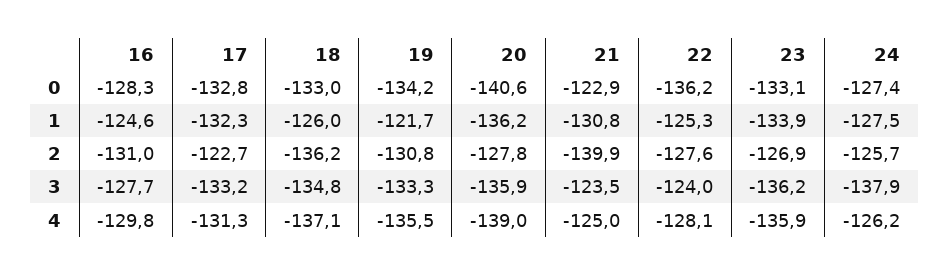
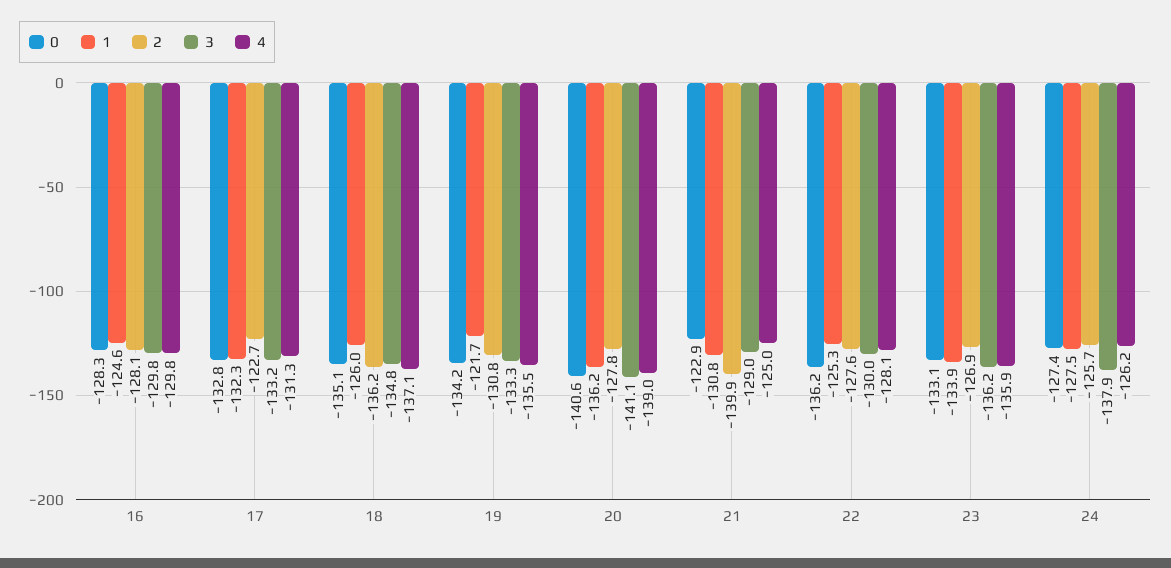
  {
    "0": {
      "16": -128.3,
      "17": -132.8,
-     "18": -133,
+     "18": -135.1,
      "19": -134.2,
      "20": -140.6,
      "21": -122.9,
      "22": -136.2,
      "23": -133.1,
      "24": -127.4
    },
    "1": {
      "16": -124.6,
      "17": -132.3,
      "18": -126,
      "19": -121.7,
      "20": -136.2,
      "21": -130.8,
      "22": -125.3,
      "23": -133.9,
      "24": -127.5
    },
    "2": {
-     "16": -131,
+     "16": -128.1,
      "17": -122.7,
      "18": -136.2,
      "19": -130.8,
      "20": -127.8,
      "21": -139.9,
      "22": -127.6,
      "23": -126.9,
      "24": -125.7
    },
    "3": {
-     "16": -127.7,
+     "16": -129.8,
      "17": -133.2,
      "18": -134.8,
      "19": -133.3,
-     "20": -135.9,
+     "20": -141.1,
-     "21": -123.5,
+     "21": -129,
-     "22": -124,
+     "22": -130,
      "23": -136.2,
      "24": -137.9
    },
    "4": {
      "16": -129.8,
      "17": -131.3,
      "18": -137.1,
      "19": -135.5,
      "20": -139,
      "21": -125,
      "22": -128.1,
      "23": -135.9,
      "24": -126.2
    }
  }

